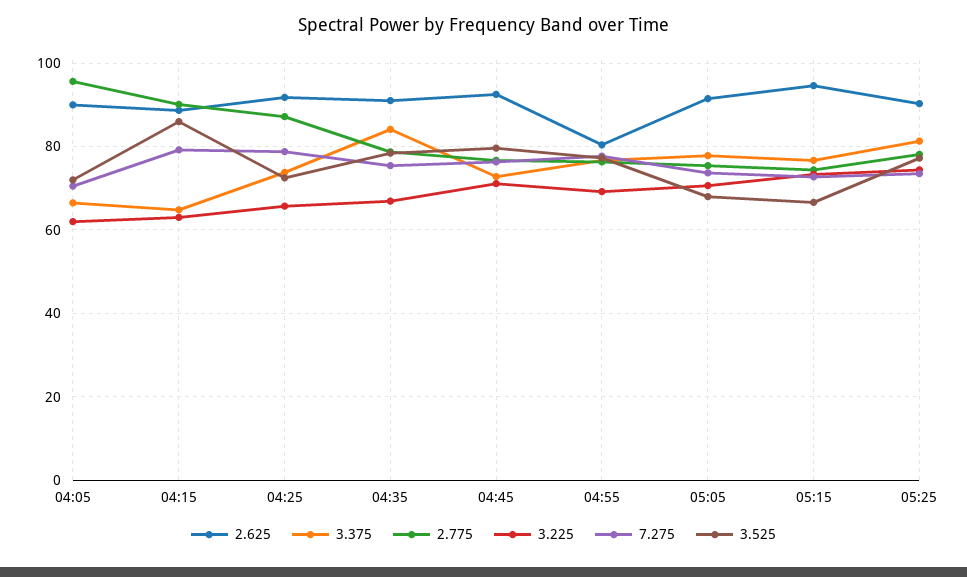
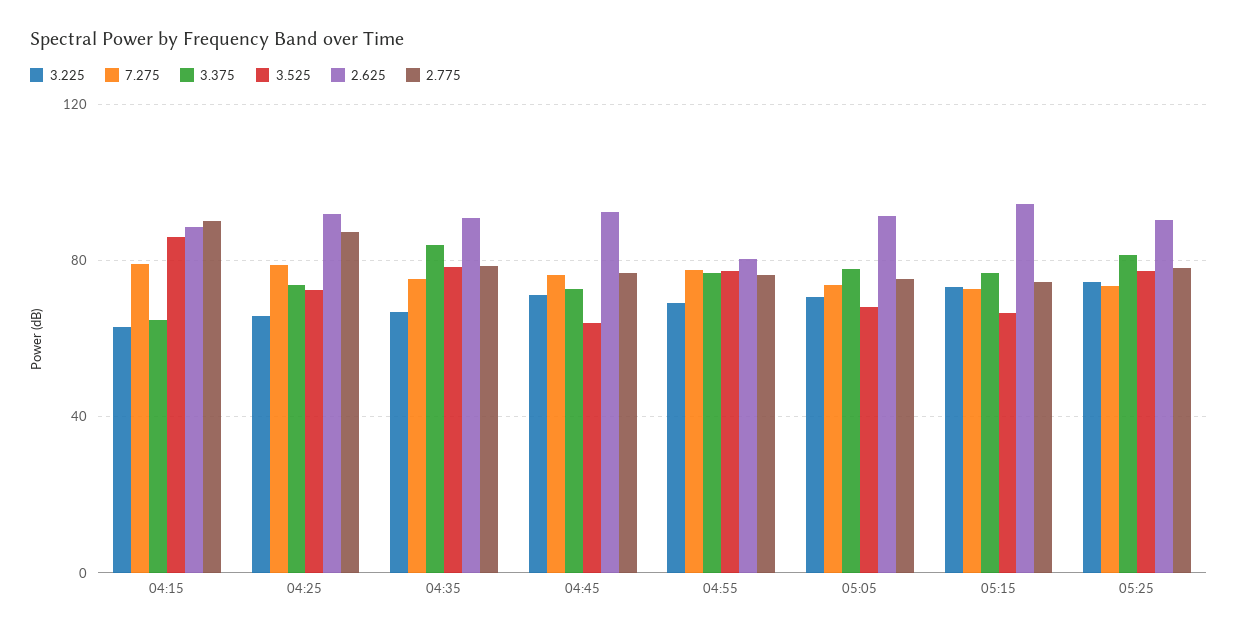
  {
    "2.625": {
-     "04:05": 90,
      "04:15": 88,
      "04:25": 92,
      "04:35": 92,
      "04:45": 92,
      "04:55": 80,
      "05:05": 92,
      "05:15": 94,
      "05:25": 90
    },
    "3.375": {
-     "04:05": 66,
      "04:15": 64,
      "04:25": 74,
      "04:35": 84,
      "04:45": 72,
      "04:55": 76,
      "05:05": 78,
      "05:15": 76,
      "05:25": 82
    },
    "2.775": {
-     "04:05": 96,
      "04:15": 90,
      "04:25": 88,
      "04:35": 78,
      "04:45": 76,
      "04:55": 76,
      "05:05": 76,
      "05:15": 74,
      "05:25": 78
    },
    "3.225": {
-     "04:05": 62,
      "04:15": 64,
      "04:25": 66,
      "04:35": 66,
      "04:45": 72,
      "04:55": 70,
      "05:05": 70,
      "05:15": 74,
      "05:25": 74
    },
    "7.275": {
-     "04:05": 70,
      "04:15": 80,
      "04:25": 78,
      "04:35": 76,
      "04:45": 76,
      "04:55": 78,
      "05:05": 74,
      "05:15": 72,
      "05:25": 74
    },
    "3.525": {
-     "04:05": 72,
      "04:15": 86,
      "04:25": 72,
      "04:35": 78,
-     "04:45": 80,
+     "04:45": 65,
      "04:55": 78,
      "05:05": 68,
      "05:15": 66,
      "05:25": 78
    }
  }

